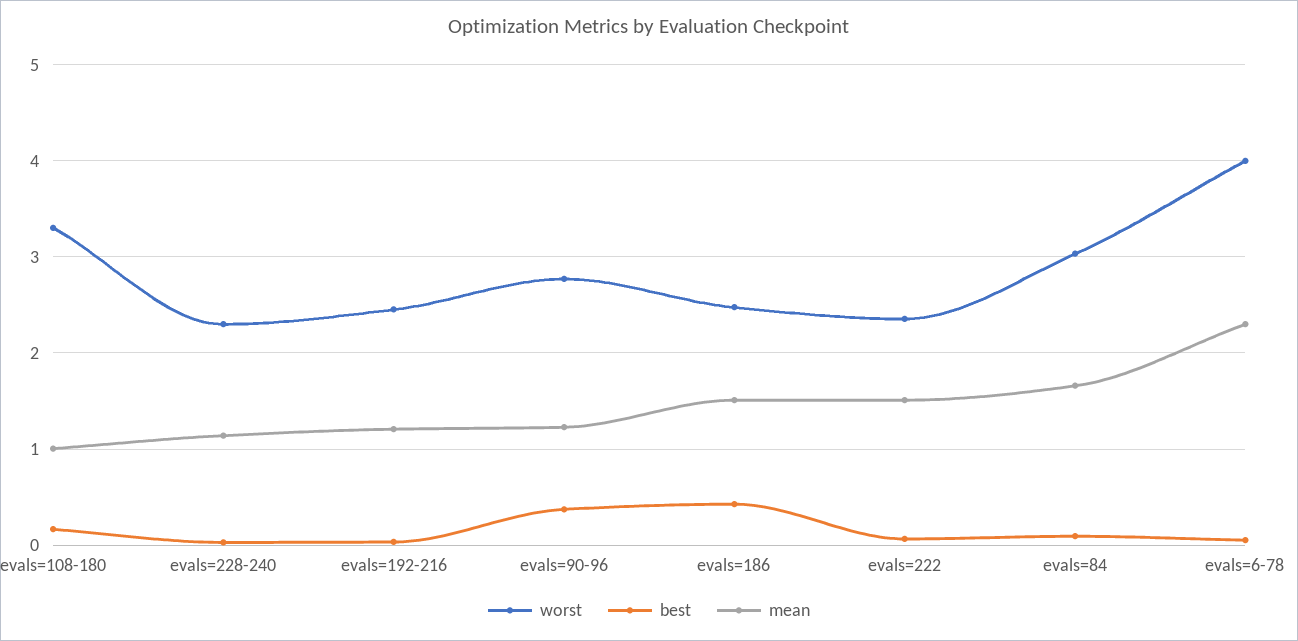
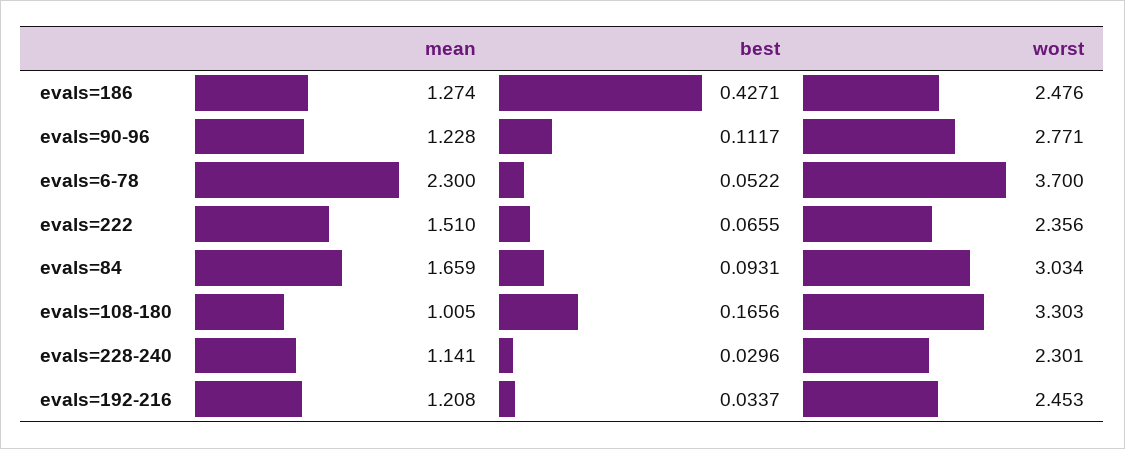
  {
    "worst": {
      "evals=108-180": 3.303,
      "evals=228-240": 2.301,
      "evals=192-216": 2.453,
      "evals=90-96": 2.771,
      "evals=186": 2.476,
      "evals=222": 2.356,
      "evals=84": 3.034,
-     "evals=6-78": 4
+     "evals=6-78": 3.7
    },
    "best": {
      "evals=108-180": 0.1656,
      "evals=228-240": 0.0296,
      "evals=192-216": 0.0337,
-     "evals=90-96": 0.4,
+     "evals=90-96": 0.1117,
      "evals=186": 0.4271,
      "evals=222": 0.0655,
      "evals=84": 0.0931,
      "evals=6-78": 0.0522
    },
    "mean": {
      "evals=108-180": 1.005,
      "evals=228-240": 1.141,
      "evals=192-216": 1.208,
      "evals=90-96": 1.228,
-     "evals=186": 1.5,
+     "evals=186": 1.274,
      "evals=222": 1.51,
      "evals=84": 1.659,
      "evals=6-78": 2.3
    }
  }

